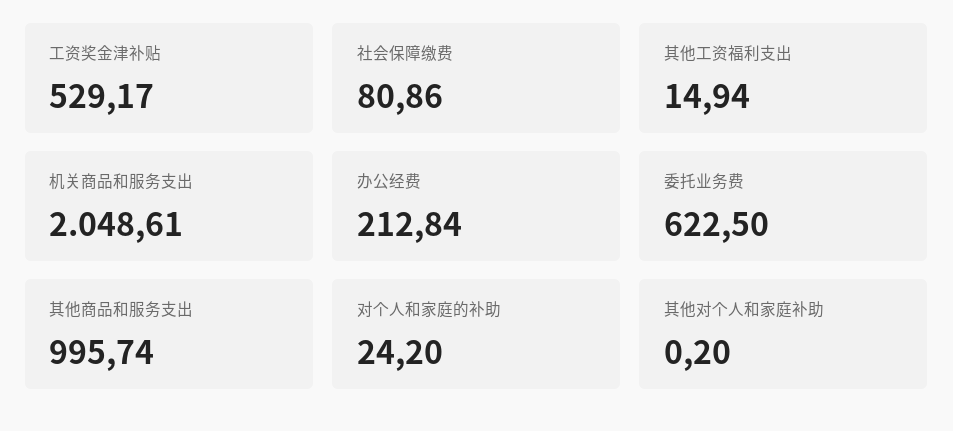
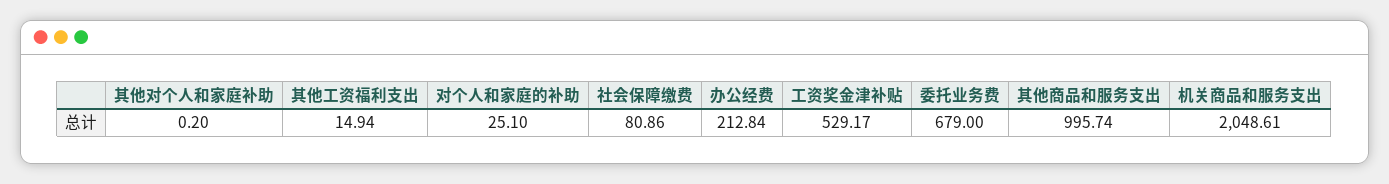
  {
    "工资奖金津补贴": 529.17,
    "社会保障缴费": 80.86,
    "其他工资福利支出": 14.94,
    "机关商品和服务支出": 2048.61,
    "办公经费": 212.84,
-   "委托业务费": 622.5,
+   "委托业务费": 679,
    "其他商品和服务支出": 995.74,
-   "对个人和家庭的补助": 24.2,
+   "对个人和家庭的补助": 25.1,
    "其他对个人和家庭补助": 0.2
  }

